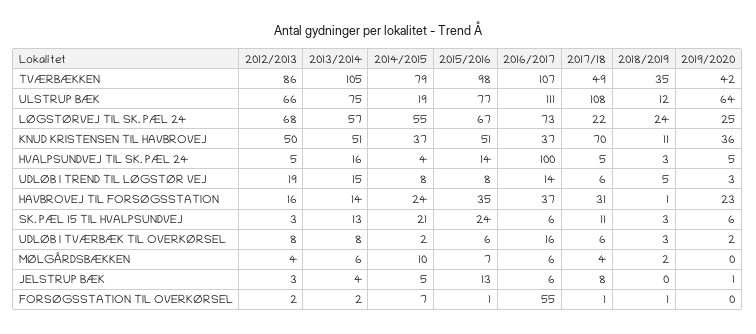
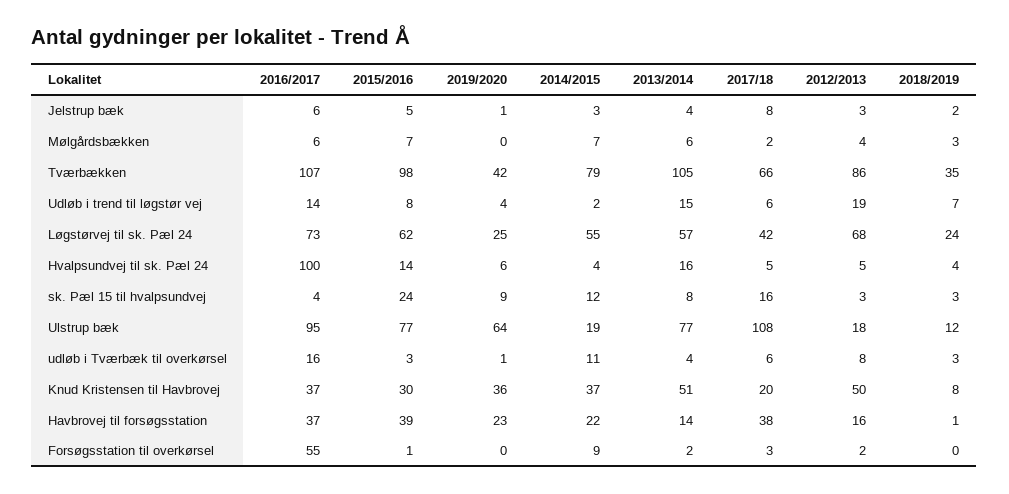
  {
    "2012/2013": {
      "TVÆRBÆKKEN": 86,
-     "ULSTRUP BÆK": 66,
+     "ULSTRUP BÆK": 18,
      "LØGSTØRVEJ TIL SK. PÆL 24": 68,
      "KNUD KRISTENSEN TIL HAVBROVEJ": 50,
      "HVALPSUNDVEJ TIL SK. PÆL 24": 5,
      "UDLØB I TREND TIL LØGSTØR VEJ": 19,
      "HAVBROVEJ TIL FORSØGSSTATION": 16,
      "SK. PÆL 15 TIL HVALPSUNDVEJ": 3,
      "UDLØB I TVÆRBÆK TIL OVERKØRSEL": 8,
      "MØLGÅRDSBÆKKEN": 4,
      "JELSTRUP BÆK": 3,
      "FORSØGSSTATION TIL OVERKØRSEL": 2
    },
    "2013/2014": {
      "TVÆRBÆKKEN": 105,
-     "ULSTRUP BÆK": 75,
+     "ULSTRUP BÆK": 77,
      "LØGSTØRVEJ TIL SK. PÆL 24": 57,
      "KNUD KRISTENSEN TIL HAVBROVEJ": 51,
      "HVALPSUNDVEJ TIL SK. PÆL 24": 16,
      "UDLØB I TREND TIL LØGSTØR VEJ": 15,
      "HAVBROVEJ TIL FORSØGSSTATION": 14,
-     "SK. PÆL 15 TIL HVALPSUNDVEJ": 13,
+     "SK. PÆL 15 TIL HVALPSUNDVEJ": 8,
-     "UDLØB I TVÆRBÆK TIL OVERKØRSEL": 8,
+     "UDLØB I TVÆRBÆK TIL OVERKØRSEL": 4,
      "MØLGÅRDSBÆKKEN": 6,
      "JELSTRUP BÆK": 4,
      "FORSØGSSTATION TIL OVERKØRSEL": 2
    },
    "2014/2015": {
      "TVÆRBÆKKEN": 79,
      "ULSTRUP BÆK": 19,
      "LØGSTØRVEJ TIL SK. PÆL 24": 55,
      "KNUD KRISTENSEN TIL HAVBROVEJ": 37,
      "HVALPSUNDVEJ TIL SK. PÆL 24": 4,
-     "UDLØB I TREND TIL LØGSTØR VEJ": 8,
+     "UDLØB I TREND TIL LØGSTØR VEJ": 2,
-     "HAVBROVEJ TIL FORSØGSSTATION": 24,
+     "HAVBROVEJ TIL FORSØGSSTATION": 22,
-     "SK. PÆL 15 TIL HVALPSUNDVEJ": 21,
+     "SK. PÆL 15 TIL HVALPSUNDVEJ": 12,
-     "UDLØB I TVÆRBÆK TIL OVERKØRSEL": 2,
+     "UDLØB I TVÆRBÆK TIL OVERKØRSEL": 11,
-     "MØLGÅRDSBÆKKEN": 10,
+     "MØLGÅRDSBÆKKEN": 7,
-     "JELSTRUP BÆK": 5,
+     "JELSTRUP BÆK": 3,
-     "FORSØGSSTATION TIL OVERKØRSEL": 7
+     "FORSØGSSTATION TIL OVERKØRSEL": 9
    },
    "2015/2016": {
      "TVÆRBÆKKEN": 98,
      "ULSTRUP BÆK": 77,
-     "LØGSTØRVEJ TIL SK. PÆL 24": 67,
+     "LØGSTØRVEJ TIL SK. PÆL 24": 62,
-     "KNUD KRISTENSEN TIL HAVBROVEJ": 51,
+     "KNUD KRISTENSEN TIL HAVBROVEJ": 30,
      "HVALPSUNDVEJ TIL SK. PÆL 24": 14,
      "UDLØB I TREND TIL LØGSTØR VEJ": 8,
-     "HAVBROVEJ TIL FORSØGSSTATION": 35,
+     "HAVBROVEJ TIL FORSØGSSTATION": 39,
      "SK. PÆL 15 TIL HVALPSUNDVEJ": 24,
-     "UDLØB I TVÆRBÆK TIL OVERKØRSEL": 6,
+     "UDLØB I TVÆRBÆK TIL OVERKØRSEL": 3,
      "MØLGÅRDSBÆKKEN": 7,
-     "JELSTRUP BÆK": 13,
+     "JELSTRUP BÆK": 5,
      "FORSØGSSTATION TIL OVERKØRSEL": 1
    },
    "2016/2017": {
      "TVÆRBÆKKEN": 107,
-     "ULSTRUP BÆK": 111,
+     "ULSTRUP BÆK": 95,
      "LØGSTØRVEJ TIL SK. PÆL 24": 73,
      "KNUD KRISTENSEN TIL HAVBROVEJ": 37,
      "HVALPSUNDVEJ TIL SK. PÆL 24": 100,
      "UDLØB I TREND TIL LØGSTØR VEJ": 14,
      "HAVBROVEJ TIL FORSØGSSTATION": 37,
-     "SK. PÆL 15 TIL HVALPSUNDVEJ": 6,
+     "SK. PÆL 15 TIL HVALPSUNDVEJ": 4,
      "UDLØB I TVÆRBÆK TIL OVERKØRSEL": 16,
      "MØLGÅRDSBÆKKEN": 6,
      "JELSTRUP BÆK": 6,
      "FORSØGSSTATION TIL OVERKØRSEL": 55
    },
    "2017/18": {
-     "TVÆRBÆKKEN": 49,
+     "TVÆRBÆKKEN": 66,
      "ULSTRUP BÆK": 108,
-     "LØGSTØRVEJ TIL SK. PÆL 24": 22,
+     "LØGSTØRVEJ TIL SK. PÆL 24": 42,
-     "KNUD KRISTENSEN TIL HAVBROVEJ": 70,
+     "KNUD KRISTENSEN TIL HAVBROVEJ": 20,
      "HVALPSUNDVEJ TIL SK. PÆL 24": 5,
      "UDLØB I TREND TIL LØGSTØR VEJ": 6,
-     "HAVBROVEJ TIL FORSØGSSTATION": 31,
+     "HAVBROVEJ TIL FORSØGSSTATION": 38,
-     "SK. PÆL 15 TIL HVALPSUNDVEJ": 11,
+     "SK. PÆL 15 TIL HVALPSUNDVEJ": 16,
      "UDLØB I TVÆRBÆK TIL OVERKØRSEL": 6,
-     "MØLGÅRDSBÆKKEN": 4,
+     "MØLGÅRDSBÆKKEN": 2,
      "JELSTRUP BÆK": 8,
-     "FORSØGSSTATION TIL OVERKØRSEL": 1
+     "FORSØGSSTATION TIL OVERKØRSEL": 3
    },
    "2018/2019": {
      "TVÆRBÆKKEN": 35,
      "ULSTRUP BÆK": 12,
      "LØGSTØRVEJ TIL SK. PÆL 24": 24,
-     "KNUD KRISTENSEN TIL HAVBROVEJ": 11,
+     "KNUD KRISTENSEN TIL HAVBROVEJ": 8,
-     "HVALPSUNDVEJ TIL SK. PÆL 24": 3,
+     "HVALPSUNDVEJ TIL SK. PÆL 24": 4,
-     "UDLØB I TREND TIL LØGSTØR VEJ": 5,
+     "UDLØB I TREND TIL LØGSTØR VEJ": 7,
      "HAVBROVEJ TIL FORSØGSSTATION": 1,
      "SK. PÆL 15 TIL HVALPSUNDVEJ": 3,
      "UDLØB I TVÆRBÆK TIL OVERKØRSEL": 3,
-     "MØLGÅRDSBÆKKEN": 2,
+     "MØLGÅRDSBÆKKEN": 3,
-     "JELSTRUP BÆK": 0,
+     "JELSTRUP BÆK": 2,
-     "FORSØGSSTATION TIL OVERKØRSEL": 1
+     "FORSØGSSTATION TIL OVERKØRSEL": 0
    },
    "2019/2020": {
      "TVÆRBÆKKEN": 42,
      "ULSTRUP BÆK": 64,
      "LØGSTØRVEJ TIL SK. PÆL 24": 25,
      "KNUD KRISTENSEN TIL HAVBROVEJ": 36,
-     "HVALPSUNDVEJ TIL SK. PÆL 24": 5,
+     "HVALPSUNDVEJ TIL SK. PÆL 24": 6,
-     "UDLØB I TREND TIL LØGSTØR VEJ": 3,
+     "UDLØB I TREND TIL LØGSTØR VEJ": 4,
      "HAVBROVEJ TIL FORSØGSSTATION": 23,
-     "SK. PÆL 15 TIL HVALPSUNDVEJ": 6,
+     "SK. PÆL 15 TIL HVALPSUNDVEJ": 9,
-     "UDLØB I TVÆRBÆK TIL OVERKØRSEL": 2,
+     "UDLØB I TVÆRBÆK TIL OVERKØRSEL": 1,
      "MØLGÅRDSBÆKKEN": 0,
      "JELSTRUP BÆK": 1,
      "FORSØGSSTATION TIL OVERKØRSEL": 0
    }
  }

